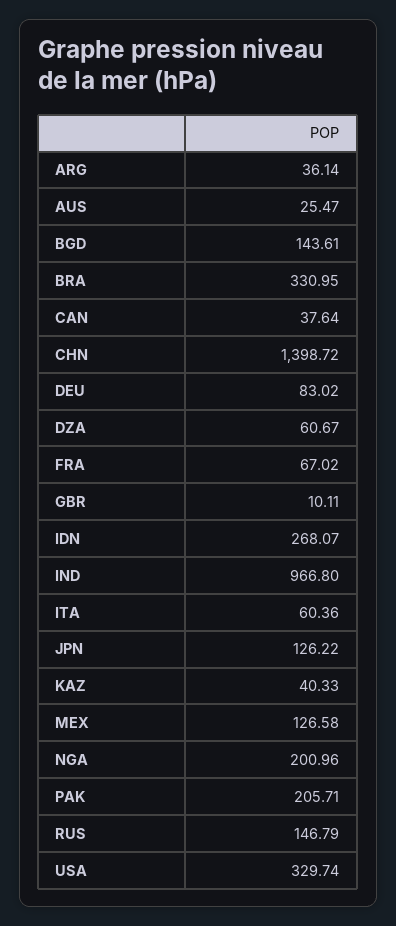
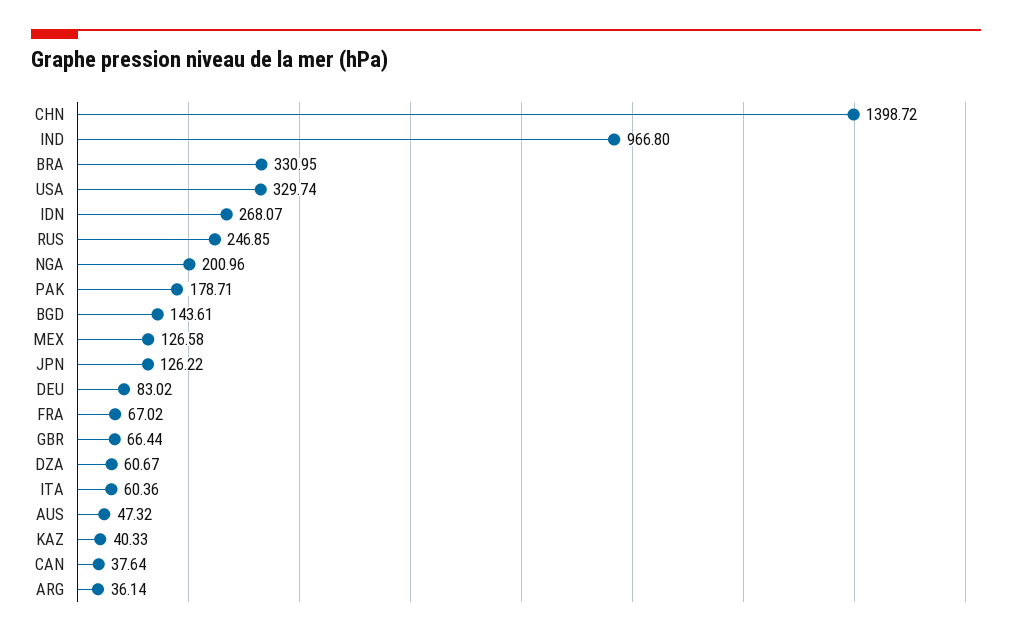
  {
    "ARG": 36.14,
-   "AUS": 25.47,
+   "AUS": 47.32,
    "BGD": 143.61,
    "BRA": 330.95,
    "CAN": 37.64,
    "CHN": 1398.72,
    "DEU": 83.02,
    "DZA": 60.67,
    "FRA": 67.02,
-   "GBR": 10.11,
+   "GBR": 66.44,
    "IDN": 268.07,
    "IND": 966.8,
    "ITA": 60.36,
    "JPN": 126.22,
    "KAZ": 40.33,
    "MEX": 126.58,
    "NGA": 200.96,
-   "PAK": 205.71,
+   "PAK": 178.71,
-   "RUS": 146.79,
+   "RUS": 246.85,
    "USA": 329.74
  }

